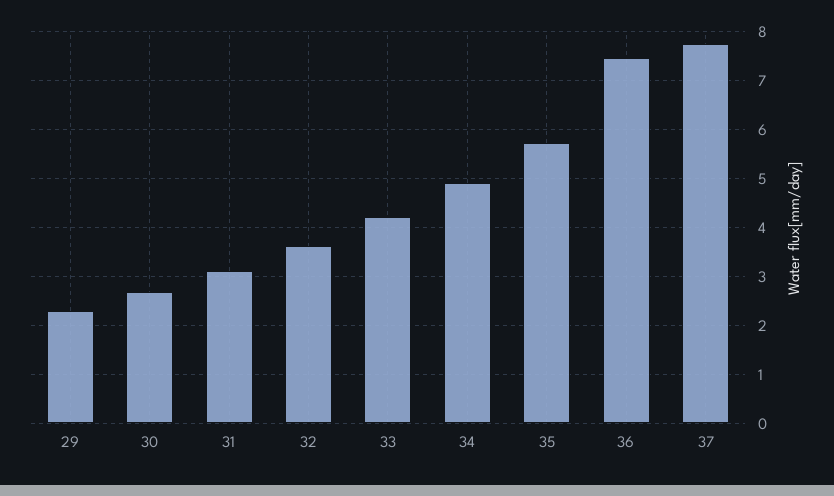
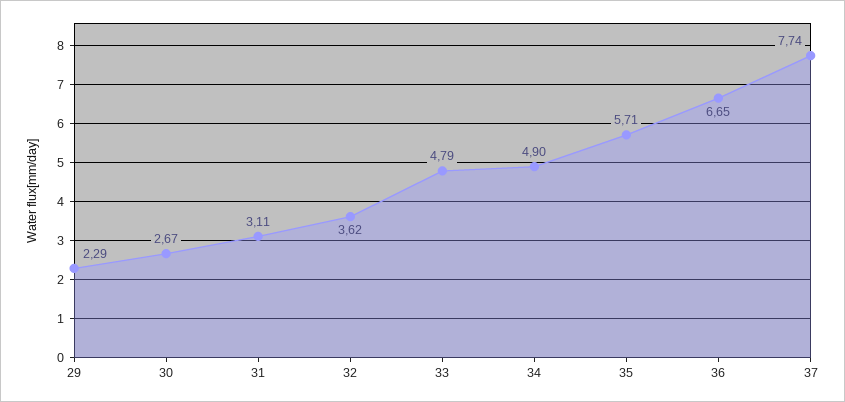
  {
    "29": 2.29,
    "30": 2.67,
    "31": 3.11,
    "32": 3.62,
-   "33": 4.2,
+   "33": 4.79,
    "34": 4.9,
    "35": 5.71,
-   "36": 7.4,
+   "36": 6.65,
    "37": 7.74
  }

